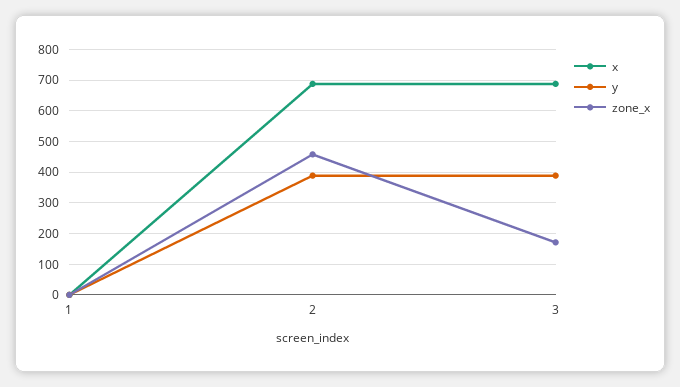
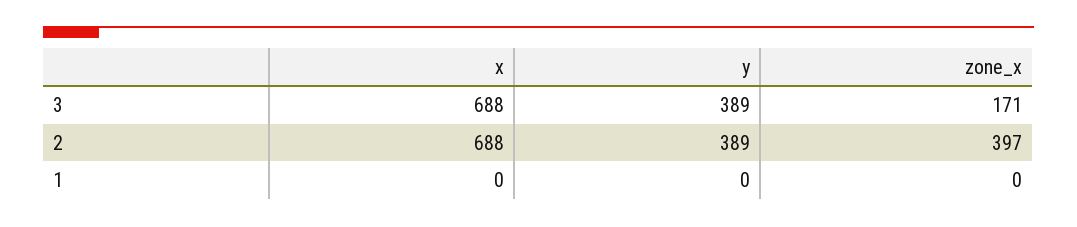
  {
    "x": {
      "1": 0,
      "2": 688,
      "3": 688
    },
    "y": {
      "1": 0,
      "2": 389,
      "3": 389
    },
    "zone_x": {
      "1": 0,
-     "2": 460,
+     "2": 397,
      "3": 171
    }
  }

